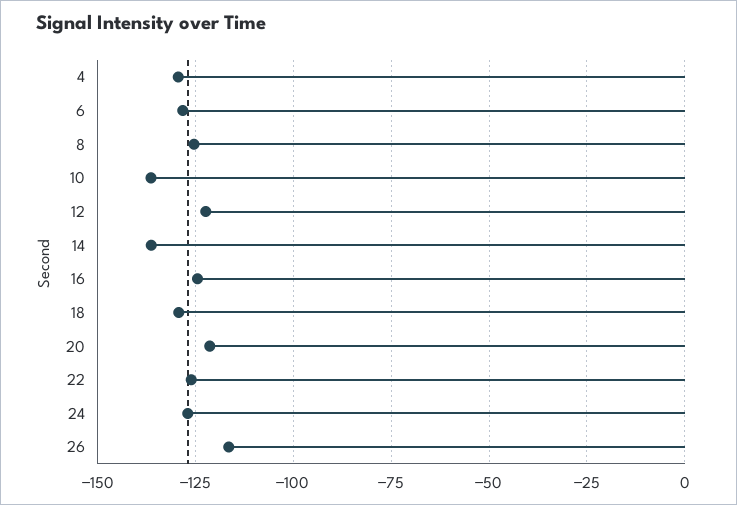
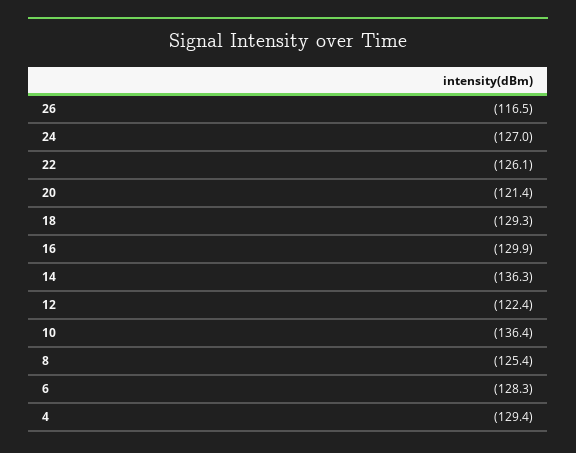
  {
    "4": -129.4,
    "6": -128.3,
    "8": -125.4,
    "10": -136.4,
    "12": -122.4,
    "14": -136.3,
-   "16": -125,
+   "16": -129.9,
    "18": -129.3,
    "20": -121.4,
    "22": -126.1,
    "24": -127,
    "26": -116.5
  }

